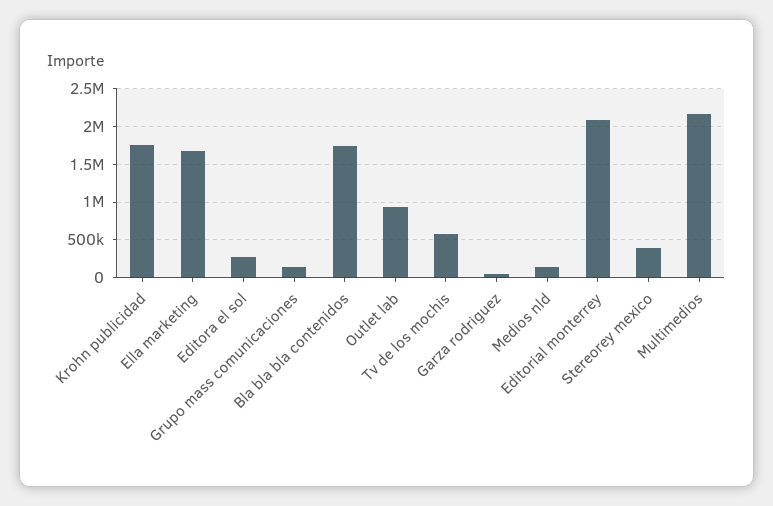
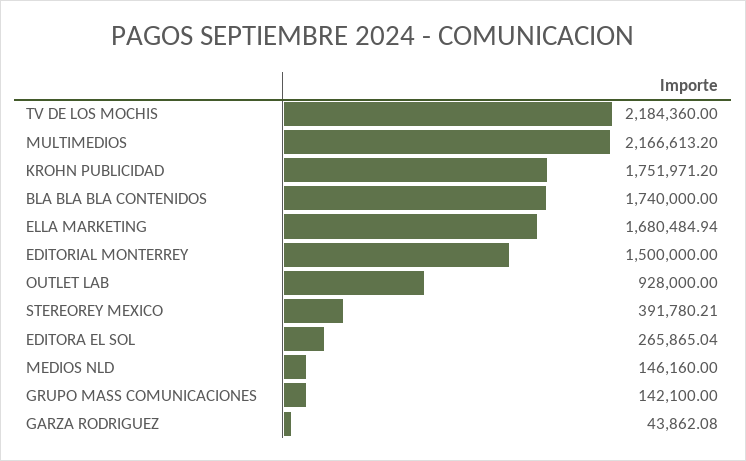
  {
    "Krohn publicidad": 1751971.2,
    "Ella marketing": 1680484.94,
    "Editora el sol": 265865.04,
    "Grupo mass comunicaciones": 142100,
    "Bla bla bla contenidos": 1740000,
    "Outlet lab": 928000,
-   "Tv de los mochis": 600000,
+   "Tv de los mochis": 2184360,
    "Garza rodriguez": 43862.08,
    "Medios nld": 146160,
-   "Editorial monterrey": 2100000,
+   "Editorial monterrey": 1500000,
    "Stereorey mexico": 391780.21,
    "Multimedios": 2166613.2
  }

